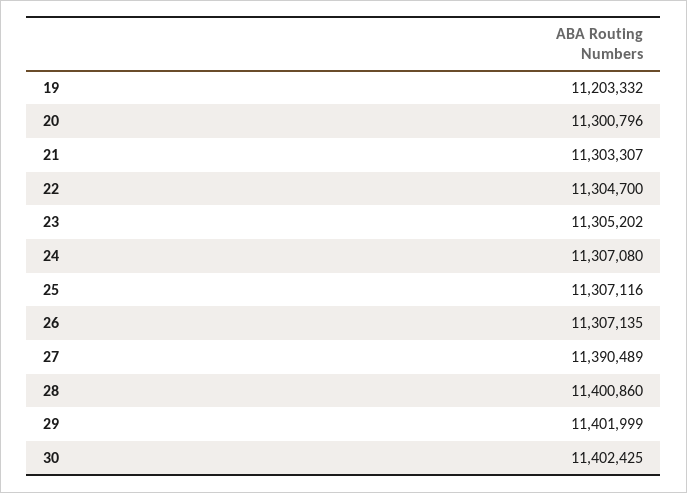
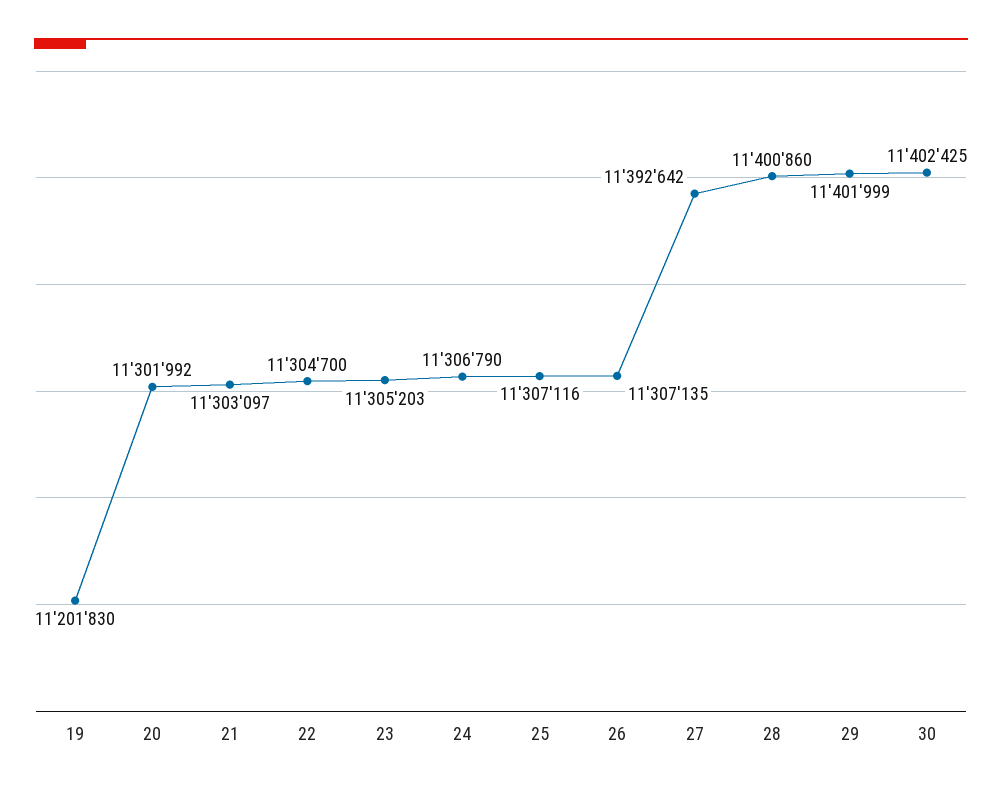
  {
-   "19": 11203332,
+   "19": 11201830,
-   "20": 11300796,
+   "20": 11301992,
-   "21": 11303307,
+   "21": 11303097,
    "22": 11304700,
-   "23": 11305202,
+   "23": 11305203,
-   "24": 11307080,
+   "24": 11306790,
    "25": 11307116,
    "26": 11307135,
-   "27": 11390489,
+   "27": 11392642,
    "28": 11400860,
    "29": 11401999,
    "30": 11402425
  }

